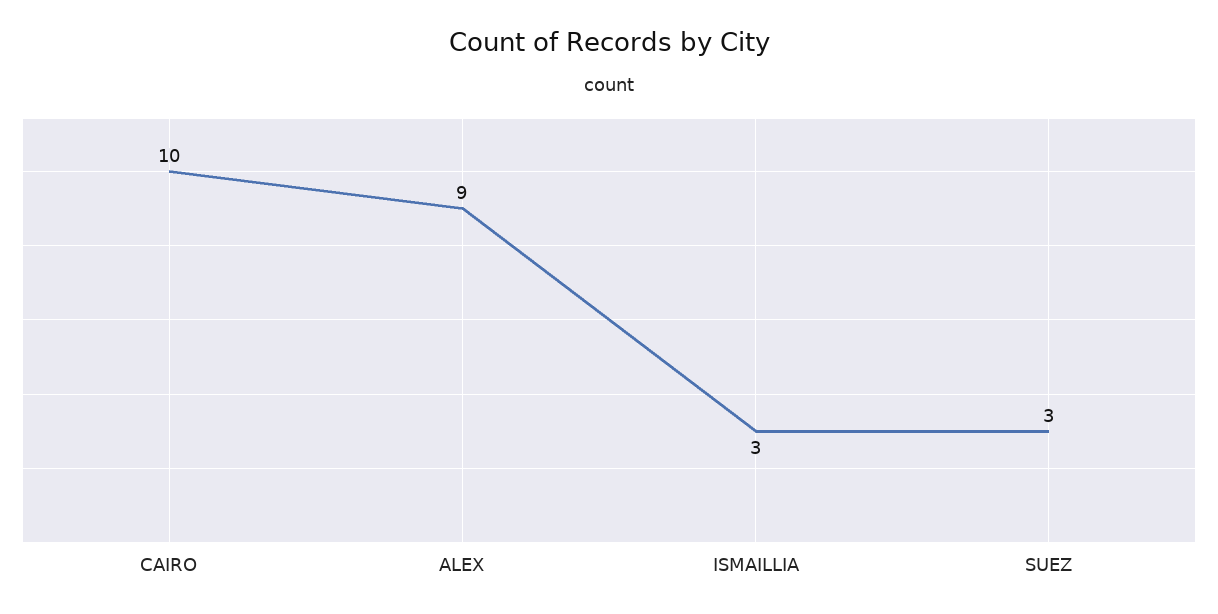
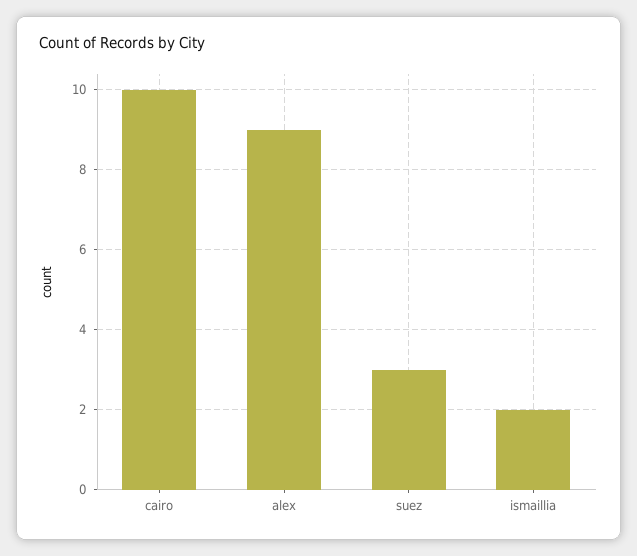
  {
    "CAIRO": 10,
    "ALEX": 9,
-   "ISMAILLIA": 3,
+   "ISMAILLIA": 2,
    "SUEZ": 3
  }

